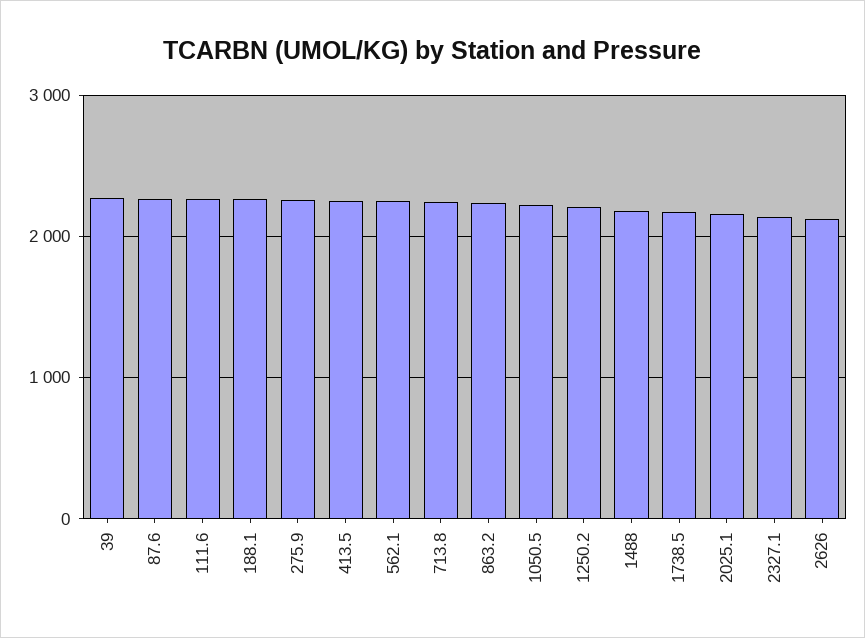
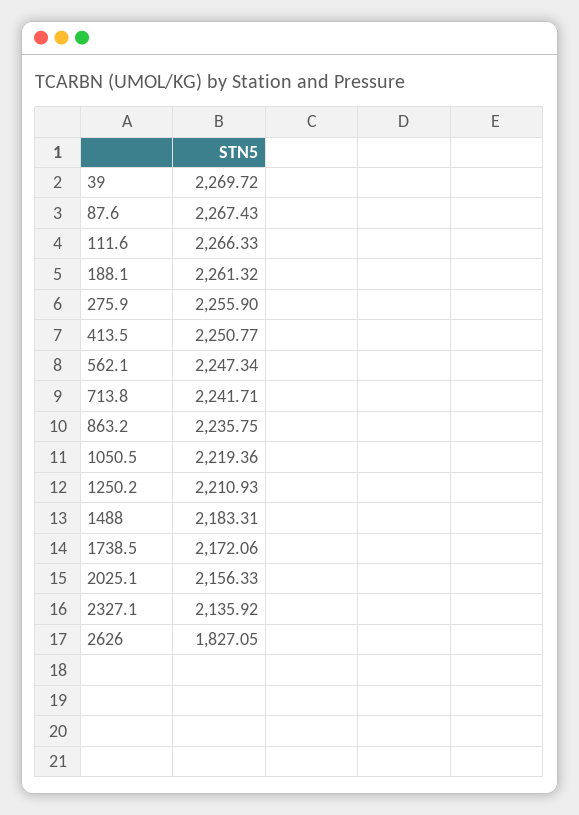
  {
    "39": 2269.72,
    "87.6": 2267.43,
    "111.6": 2266.33,
    "188.1": 2261.32,
    "275.9": 2255.9,
    "413.5": 2250.77,
    "562.1": 2247.34,
    "713.8": 2241.71,
    "863.2": 2235.75,
    "1050.5": 2219.36,
    "1250.2": 2210.93,
    "1488": 2183.31,
    "1738.5": 2172.06,
    "2025.1": 2156.33,
    "2327.1": 2135.92,
-   "2626": 2100
+   "2626": 1827.05
  }

